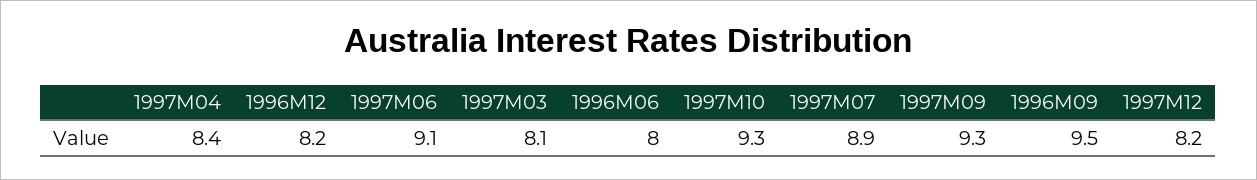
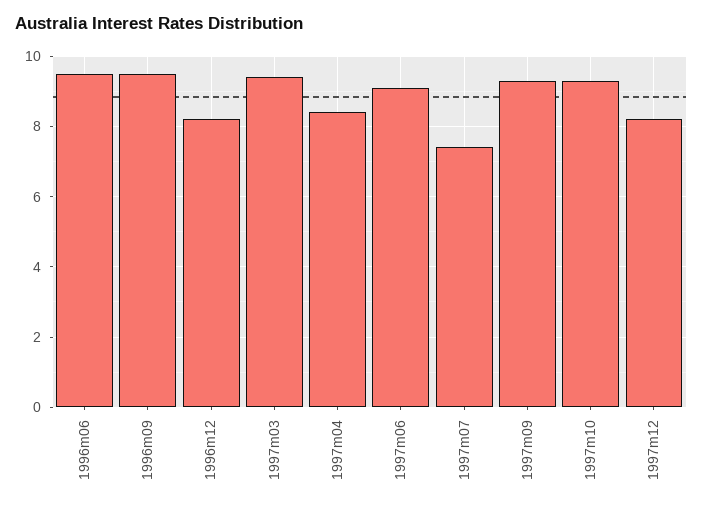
  {
    "1997M04": 8.4,
    "1996M12": 8.2,
    "1997M06": 9.1,
-   "1997M03": 8.1,
+   "1997M03": 9.5,
-   "1996M06": 8,
+   "1996M06": 9.5,
    "1997M10": 9.3,
-   "1997M07": 8.9,
+   "1997M07": 7.5,
    "1997M09": 9.3,
    "1996M09": 9.5,
    "1997M12": 8.2
  }

